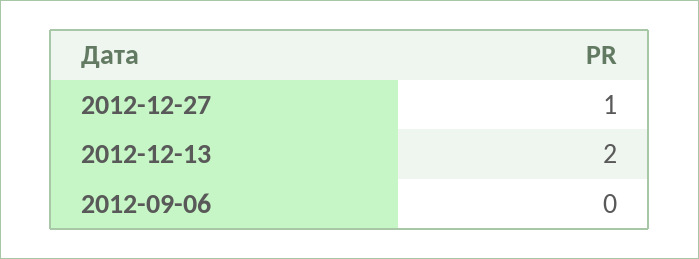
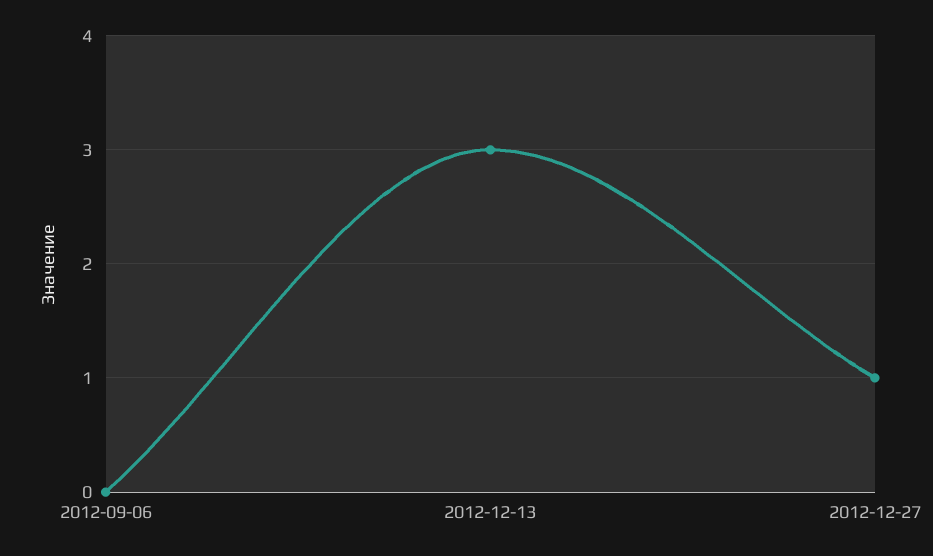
  {
    "2012-12-27": 1,
-   "2012-12-13": 2,
+   "2012-12-13": 3,
    "2012-09-06": 0
  }

